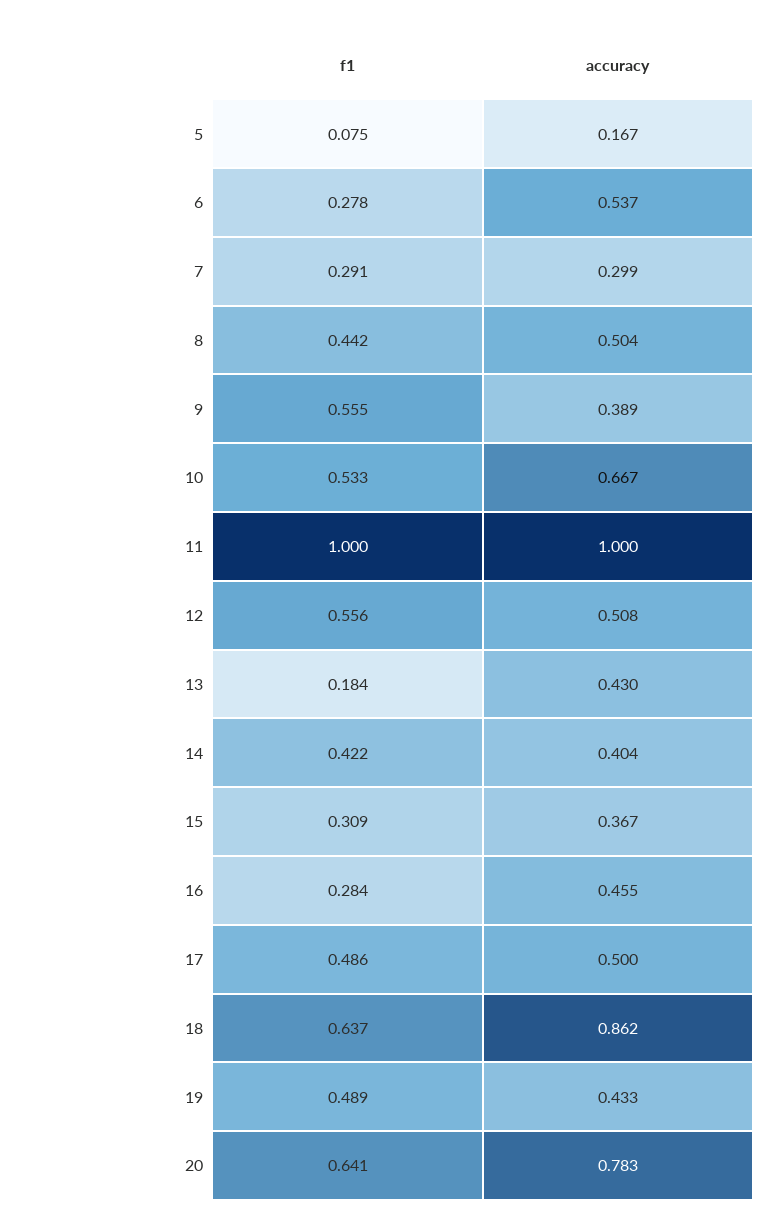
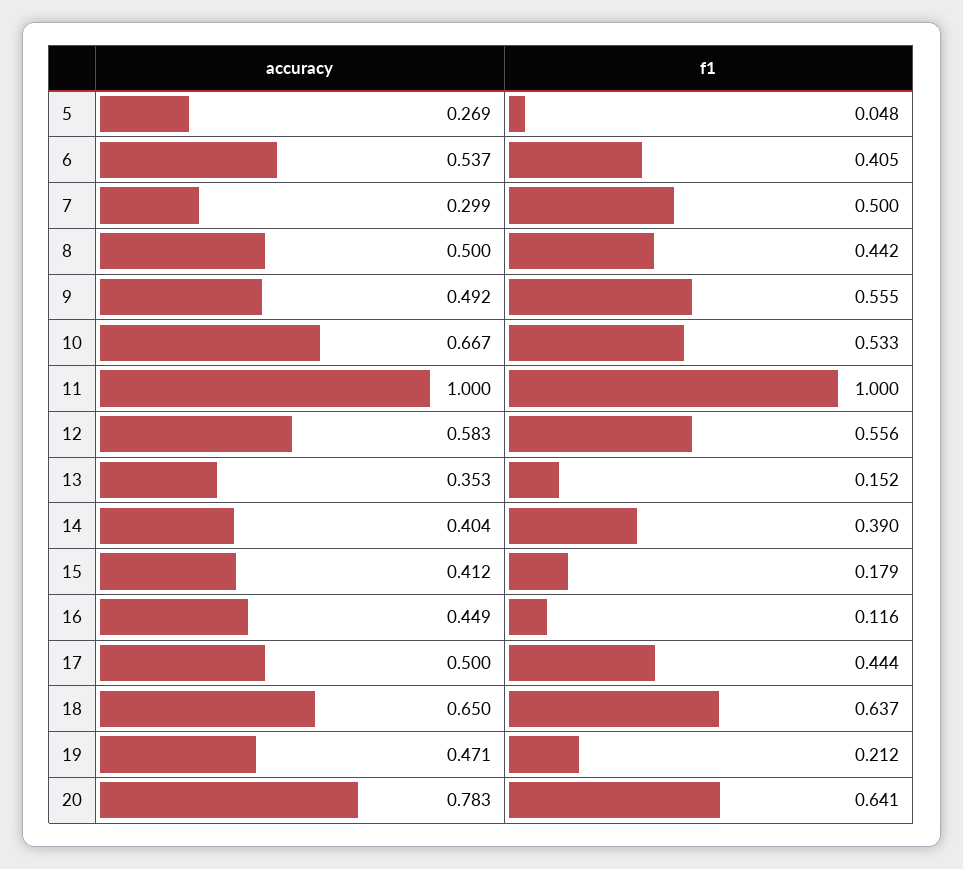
  {
    "f1": {
-     "5": 0.075,
+     "5": 0.048,
-     "6": 0.278,
+     "6": 0.405,
-     "7": 0.291,
+     "7": 0.5,
      "8": 0.442,
      "9": 0.555,
      "10": 0.533,
      "11": 1,
      "12": 0.556,
-     "13": 0.184,
+     "13": 0.152,
-     "14": 0.422,
+     "14": 0.39,
-     "15": 0.309,
+     "15": 0.179,
-     "16": 0.284,
+     "16": 0.116,
-     "17": 0.486,
+     "17": 0.444,
      "18": 0.637,
-     "19": 0.489,
+     "19": 0.212,
      "20": 0.641
    },
    "accuracy": {
-     "5": 0.167,
+     "5": 0.269,
      "6": 0.537,
      "7": 0.299,
-     "8": 0.504,
+     "8": 0.5,
-     "9": 0.389,
+     "9": 0.492,
      "10": 0.667,
      "11": 1,
-     "12": 0.508,
+     "12": 0.583,
-     "13": 0.43,
+     "13": 0.353,
      "14": 0.404,
-     "15": 0.367,
+     "15": 0.412,
-     "16": 0.455,
+     "16": 0.449,
      "17": 0.5,
-     "18": 0.862,
+     "18": 0.65,
-     "19": 0.433,
+     "19": 0.471,
      "20": 0.783
    }
  }

